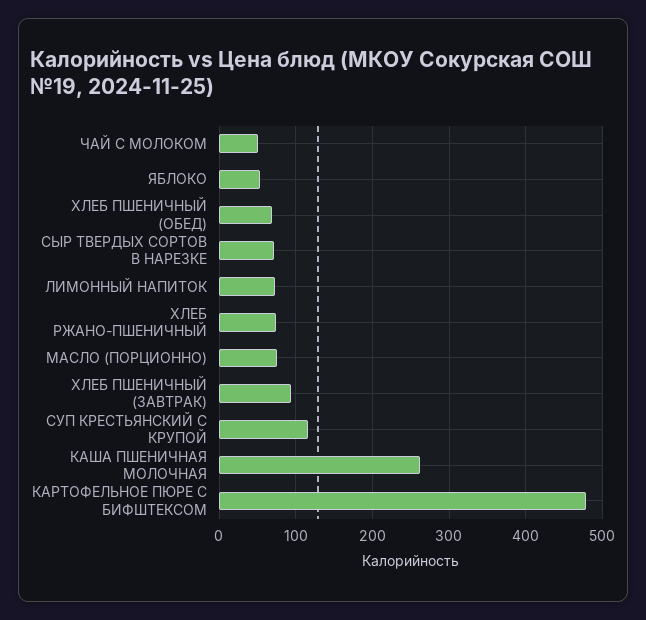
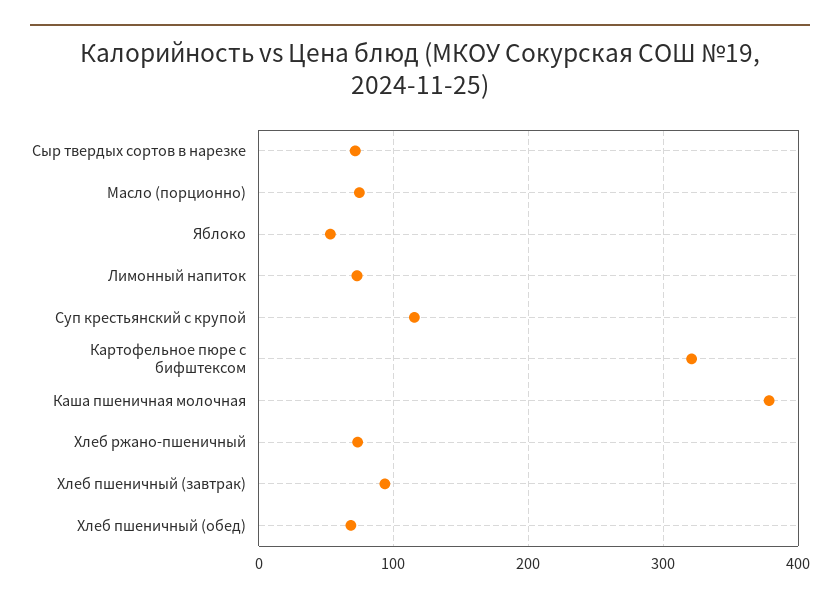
  {
-   "ЧАЙ С МОЛОКОМ": 50,
    "ЯБЛОКО": 50,
    "ХЛЕБ ПШЕНИЧНЫЙ (ОБЕД)": 70,
    "СЫР ТВЕРДЫХ СОРТОВ В НАРЕЗКЕ": 70,
    "ЛИМОННЫЙ НАПИТОК": 70,
    "ХЛЕБ РЖАНО-ПШЕНИЧНЫЙ": 70,
    "МАСЛО (ПОРЦИОННО)": 70,
    "ХЛЕБ ПШЕНИЧНЫЙ (ЗАВТРАК)": 90,
    "СУП КРЕСТЬЯНСКИЙ С КРУПОЙ": 120,
-   "КАША ПШЕНИЧНАЯ МОЛОЧНАЯ": 260,
+   "КАША ПШЕНИЧНАЯ МОЛОЧНАЯ": 380,
-   "КАРТОФЕЛЬНОЕ ПЮРЕ С БИФШТЕКСОМ": 480
+   "КАРТОФЕЛЬНОЕ ПЮРЕ С БИФШТЕКСОМ": 320
  }

